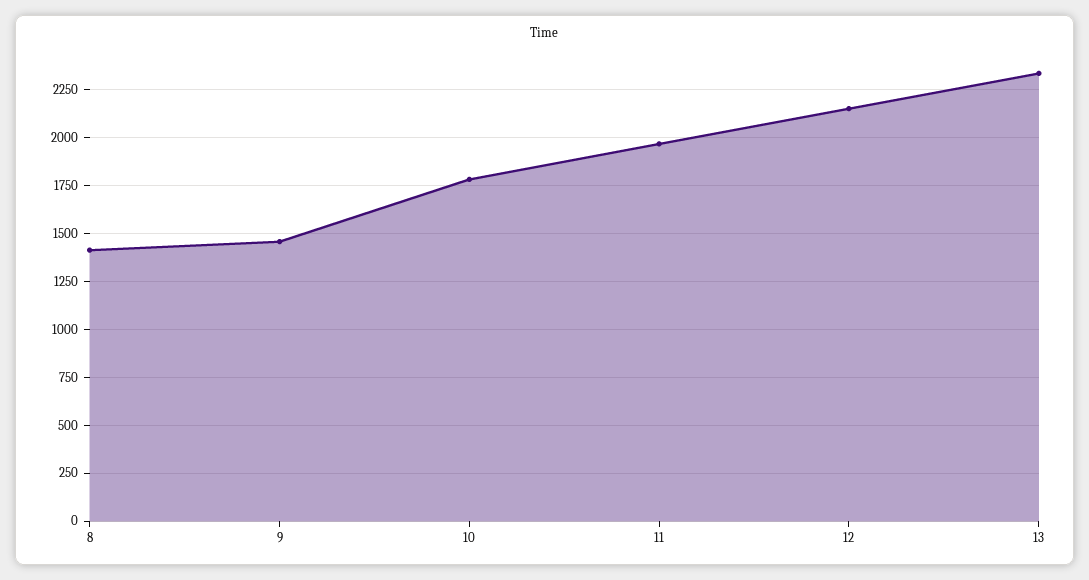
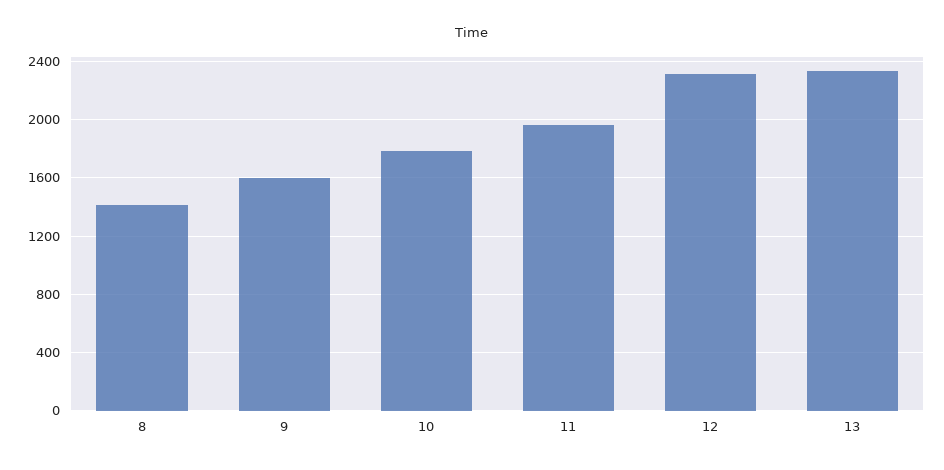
  {
    "8": 1400,
-   "9": 1450,
+   "9": 1600,
    "10": 1800,
    "11": 1950,
-   "12": 2150,
+   "12": 2300,
    "13": 2350
  }

